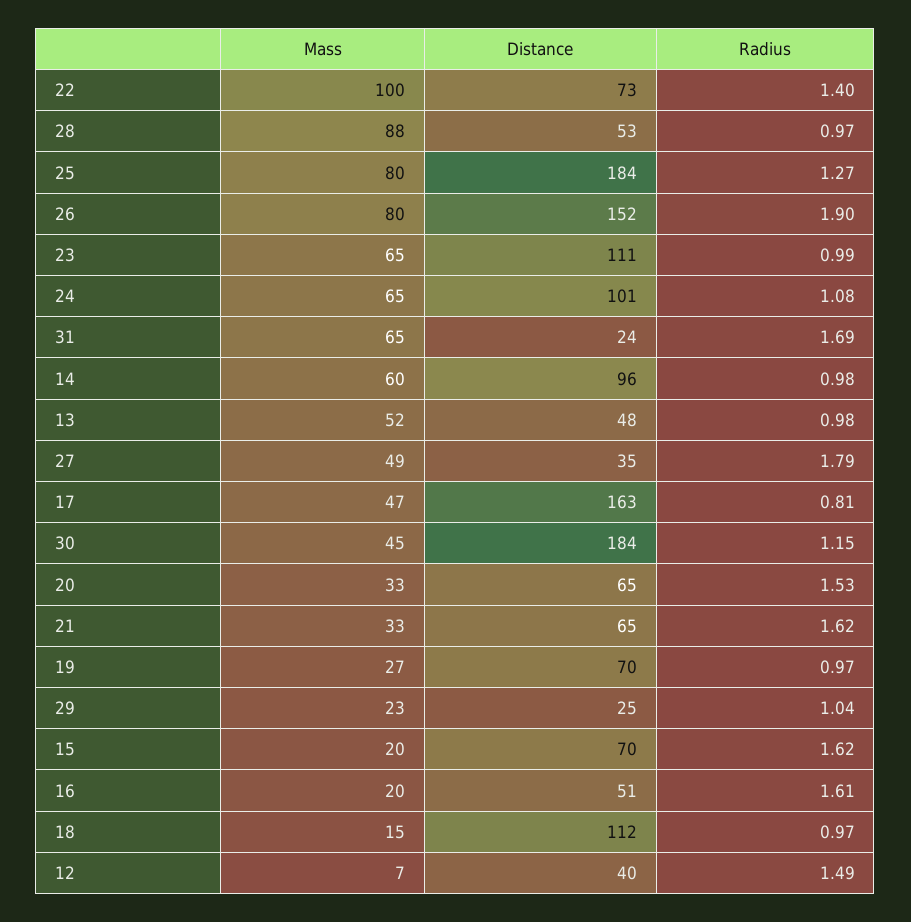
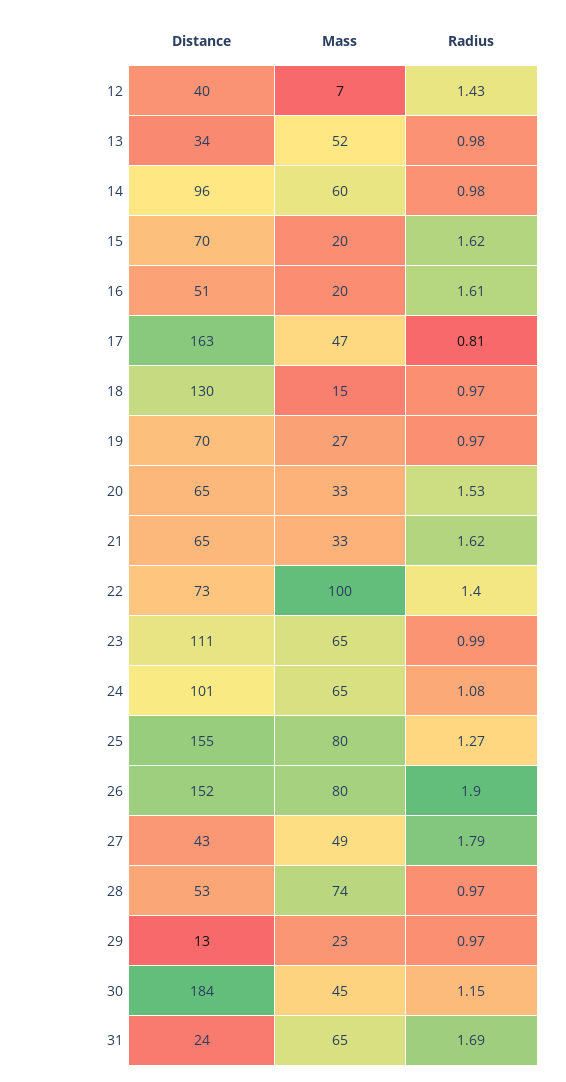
  {
    "Mass": {
      "22": 100,
-     "28": 88,
+     "28": 74,
      "25": 80,
      "26": 80,
      "23": 65,
      "24": 65,
      "31": 65,
      "14": 60,
      "13": 52,
      "27": 49,
      "17": 47,
      "30": 45,
      "20": 33,
      "21": 33,
      "19": 27,
      "29": 23,
      "15": 20,
      "16": 20,
      "18": 15,
      "12": 7
    },
    "Distance": {
      "22": 73,
      "28": 53,
-     "25": 184,
+     "25": 155,
      "26": 152,
      "23": 111,
      "24": 101,
      "31": 24,
      "14": 96,
-     "13": 48,
+     "13": 34,
-     "27": 35,
+     "27": 43,
      "17": 163,
      "30": 184,
      "20": 65,
      "21": 65,
      "19": 70,
-     "29": 25,
+     "29": 13,
      "15": 70,
      "16": 51,
-     "18": 112,
+     "18": 130,
      "12": 40
    },
    "Radius": {
      "22": 1.4,
      "28": 0.97,
      "25": 1.27,
      "26": 1.9,
      "23": 0.99,
      "24": 1.08,
      "31": 1.69,
      "14": 0.98,
      "13": 0.98,
      "27": 1.79,
      "17": 0.81,
      "30": 1.15,
      "20": 1.53,
      "21": 1.62,
      "19": 0.97,
-     "29": 1.04,
+     "29": 0.97,
      "15": 1.62,
      "16": 1.61,
      "18": 0.97,
-     "12": 1.49
+     "12": 1.43
    }
  }

